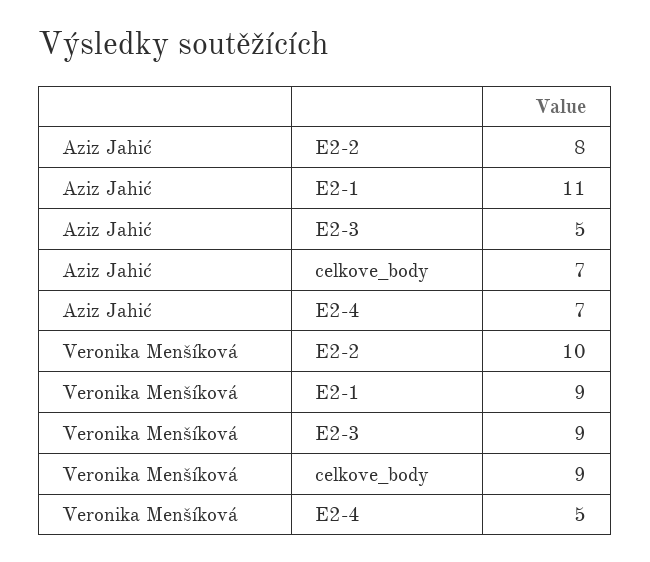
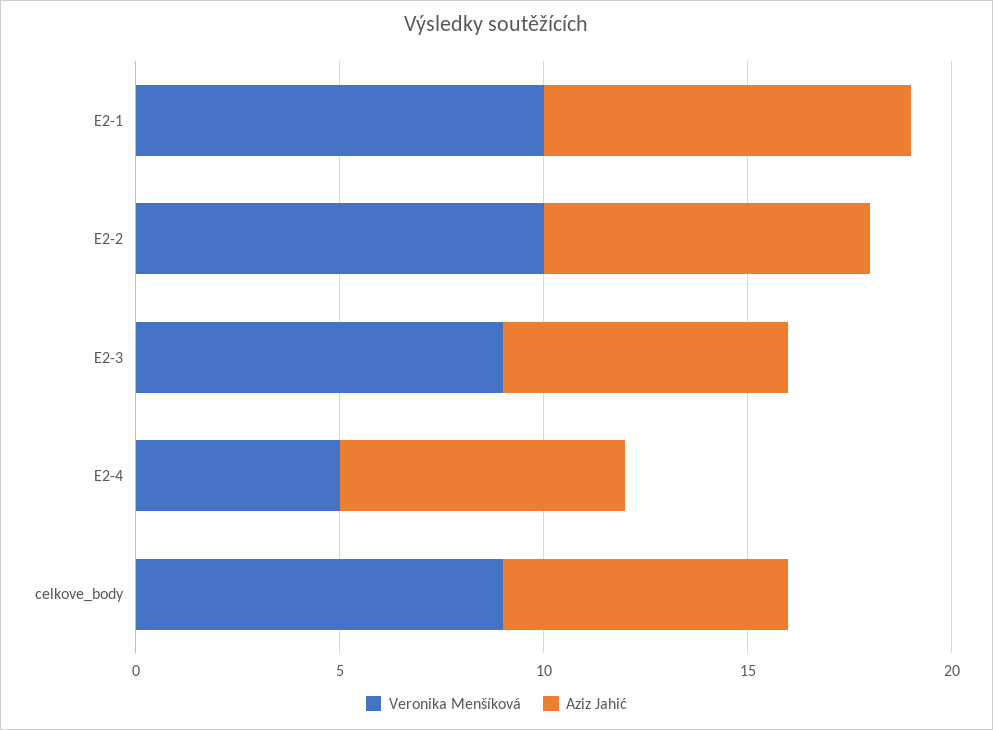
  {
    "Aziz Jahić": {
      "E2-2": 8,
-     "E2-1": 11,
+     "E2-1": 9,
-     "E2-3": 5,
+     "E2-3": 7,
      "celkove_body": 7,
      "E2-4": 7
    },
    "Veronika Menšíková": {
      "E2-2": 10,
-     "E2-1": 9,
+     "E2-1": 10,
      "E2-3": 9,
      "celkove_body": 9,
      "E2-4": 5
    }
  }

